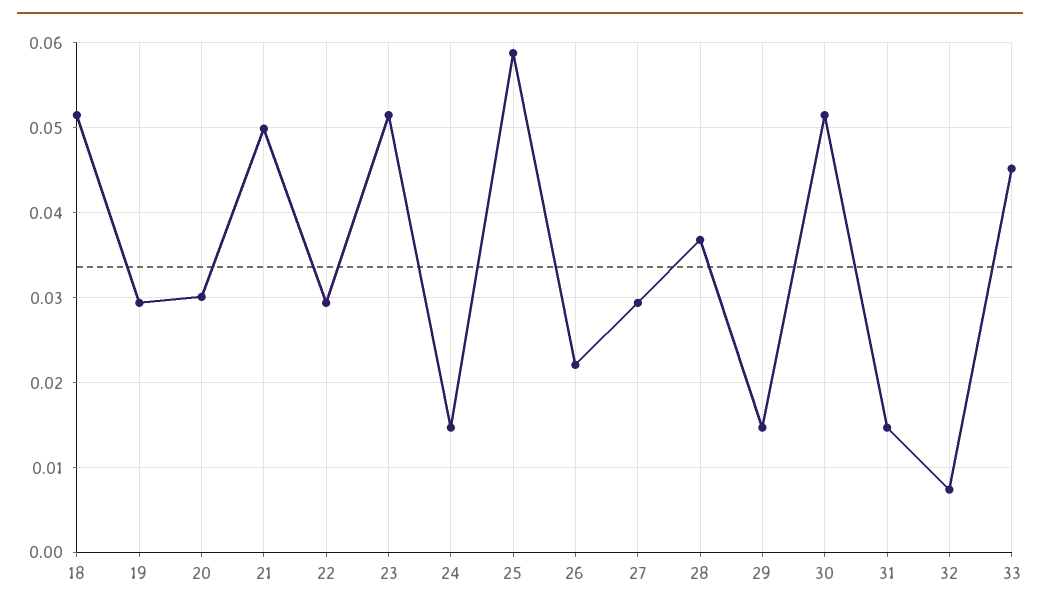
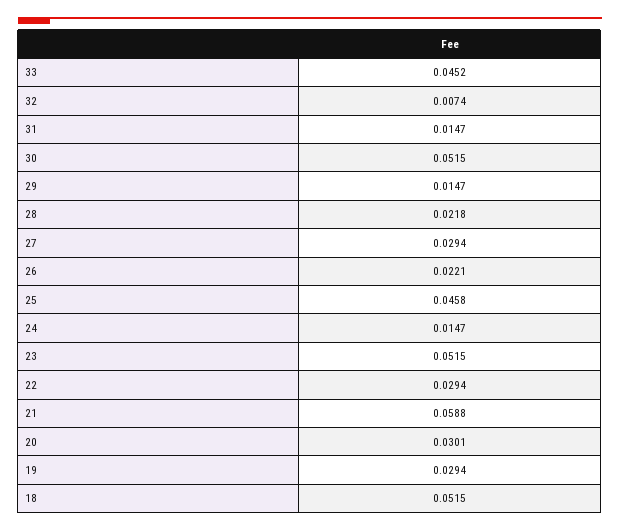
  {
    "18": 0.0515,
    "19": 0.0294,
    "20": 0.0301,
-   "21": 0.05,
+   "21": 0.0588,
    "22": 0.0294,
    "23": 0.0515,
    "24": 0.0147,
-   "25": 0.059,
+   "25": 0.0458,
    "26": 0.0221,
    "27": 0.0294,
-   "28": 0.037,
+   "28": 0.0218,
    "29": 0.0147,
    "30": 0.0515,
    "31": 0.0147,
    "32": 0.0074,
    "33": 0.0452
  }

